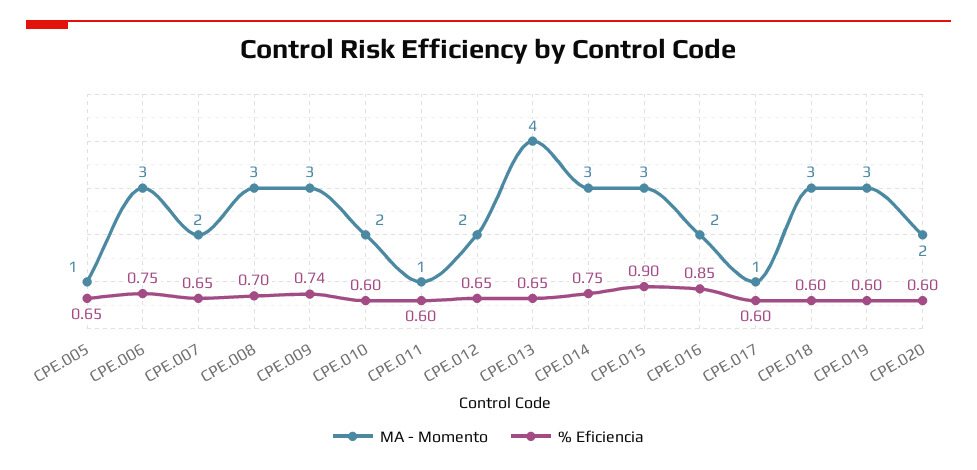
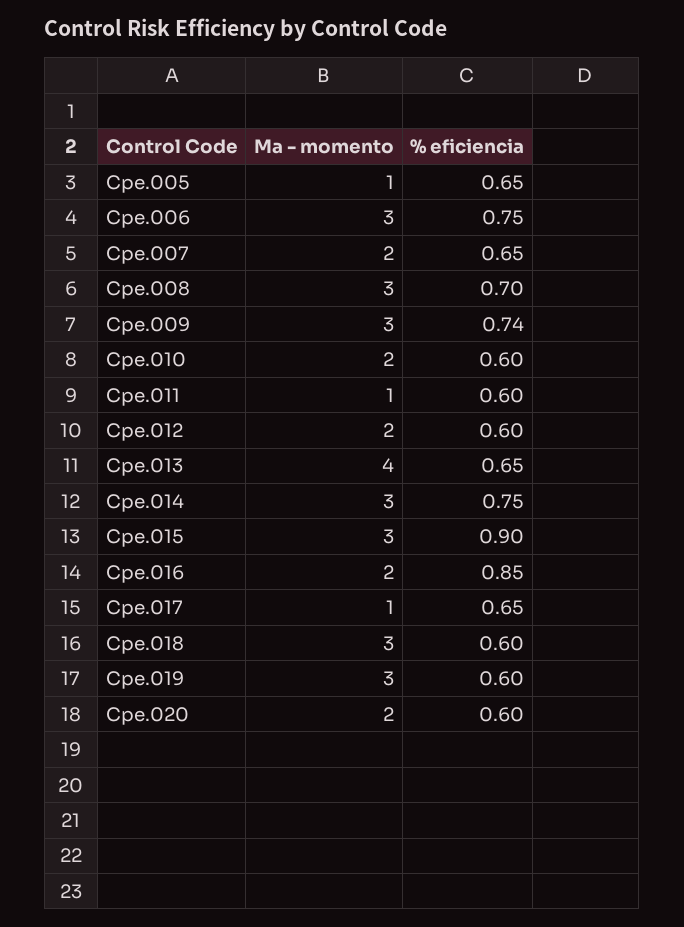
  {
    "MA - Momento": {
      "CPE.005": 1,
      "CPE.006": 3,
      "CPE.007": 2,
      "CPE.008": 3,
      "CPE.009": 3,
      "CPE.010": 2,
      "CPE.011": 1,
      "CPE.012": 2,
      "CPE.013": 4,
      "CPE.014": 3,
      "CPE.015": 3,
      "CPE.016": 2,
      "CPE.017": 1,
      "CPE.018": 3,
      "CPE.019": 3,
      "CPE.020": 2
    },
    "% Eficiencia": {
      "CPE.005": 0.65,
      "CPE.006": 0.75,
      "CPE.007": 0.65,
      "CPE.008": 0.7,
      "CPE.009": 0.74,
      "CPE.010": 0.6,
      "CPE.011": 0.6,
-     "CPE.012": 0.65,
+     "CPE.012": 0.6,
      "CPE.013": 0.65,
      "CPE.014": 0.75,
      "CPE.015": 0.9,
      "CPE.016": 0.85,
-     "CPE.017": 0.6,
+     "CPE.017": 0.65,
      "CPE.018": 0.6,
      "CPE.019": 0.6,
      "CPE.020": 0.6
    }
  }

